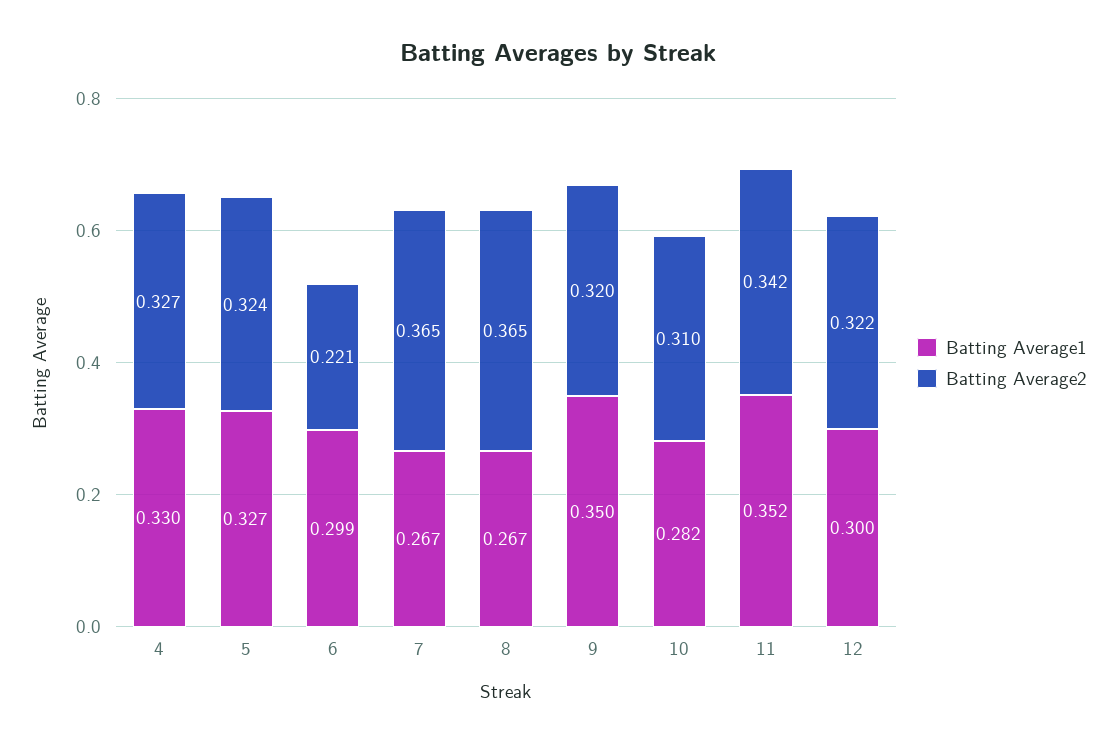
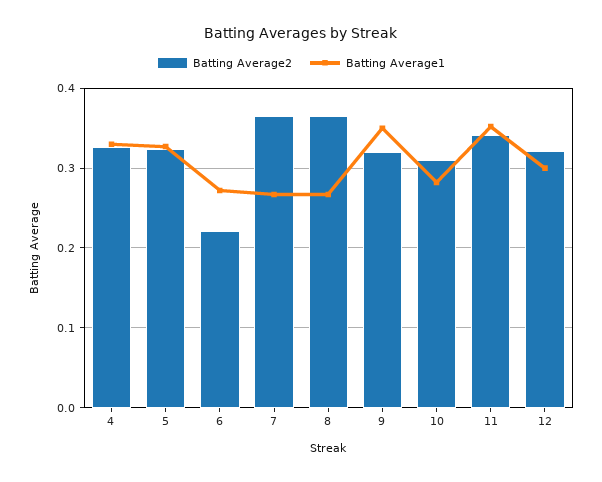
  {
    "Batting Average1": {
      "4": 0.33,
      "5": 0.327,
-     "6": 0.299,
+     "6": 0.27,
      "7": 0.267,
      "8": 0.267,
      "9": 0.35,
      "10": 0.282,
      "11": 0.352,
      "12": 0.3
    },
    "Batting Average2": {
      "4": 0.327,
      "5": 0.324,
      "6": 0.221,
      "7": 0.365,
      "8": 0.365,
      "9": 0.32,
      "10": 0.31,
      "11": 0.342,
      "12": 0.322
    }
  }

